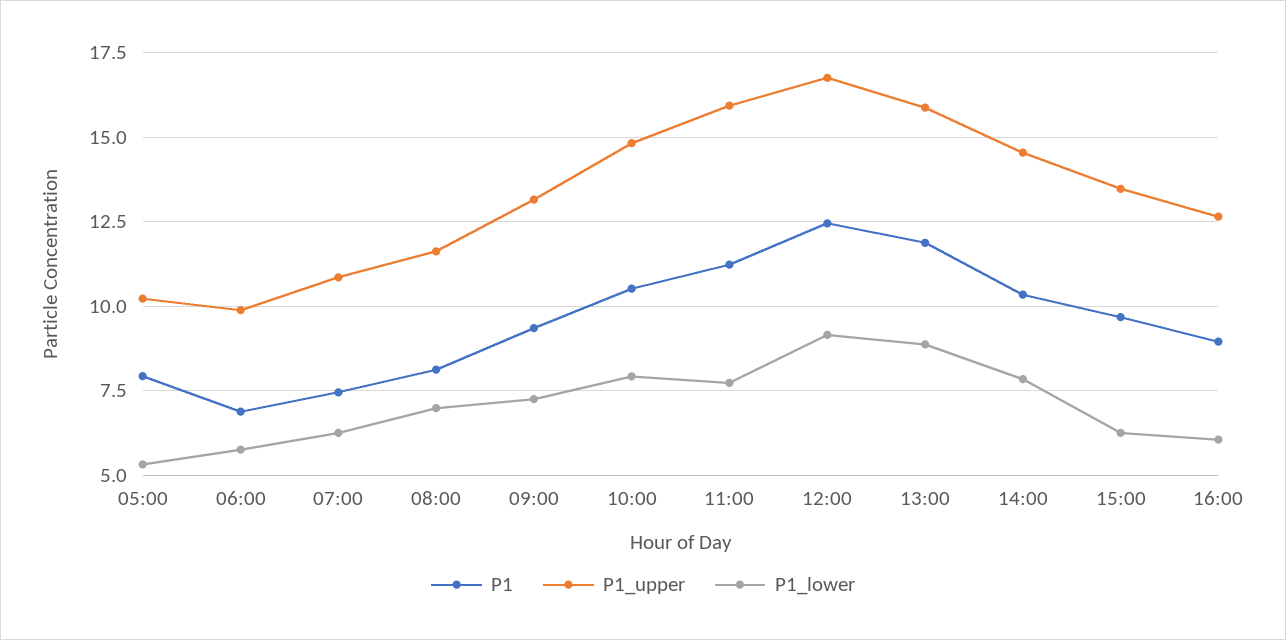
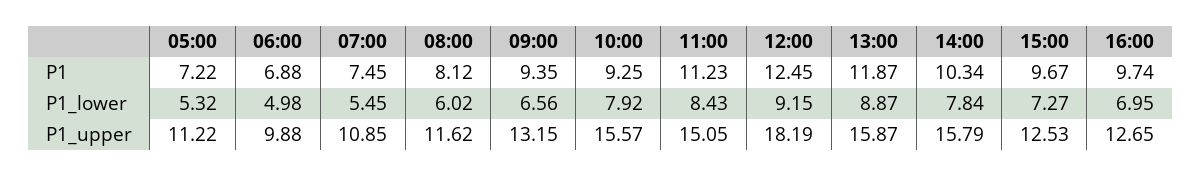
  {
    "P1": {
-     "05:00": 8,
+     "05:00": 7.22,
      "06:00": 6.88,
      "07:00": 7.45,
      "08:00": 8.12,
      "09:00": 9.35,
-     "10:00": 10.5,
+     "10:00": 9.25,
      "11:00": 11.23,
      "12:00": 12.45,
      "13:00": 11.87,
      "14:00": 10.34,
      "15:00": 9.67,
-     "16:00": 9
+     "16:00": 9.74
    },
    "P1_upper": {
-     "05:00": 10.25,
+     "05:00": 11.22,
      "06:00": 9.88,
      "07:00": 10.85,
      "08:00": 11.62,
      "09:00": 13.15,
-     "10:00": 14.75,
+     "10:00": 15.57,
-     "11:00": 16,
+     "11:00": 15.05,
-     "12:00": 16.75,
+     "12:00": 18.19,
      "13:00": 15.87,
-     "14:00": 14.5,
+     "14:00": 15.79,
-     "15:00": 13.5,
+     "15:00": 12.53,
      "16:00": 12.65
    },
    "P1_lower": {
      "05:00": 5.32,
-     "06:00": 5.75,
+     "06:00": 4.98,
-     "07:00": 6.25,
+     "07:00": 5.45,
-     "08:00": 7,
+     "08:00": 6.02,
-     "09:00": 7.25,
+     "09:00": 6.56,
      "10:00": 7.92,
-     "11:00": 7.75,
+     "11:00": 8.43,
      "12:00": 9.15,
      "13:00": 8.87,
      "14:00": 7.84,
-     "15:00": 6.25,
+     "15:00": 7.27,
-     "16:00": 6
+     "16:00": 6.95
    }
  }

